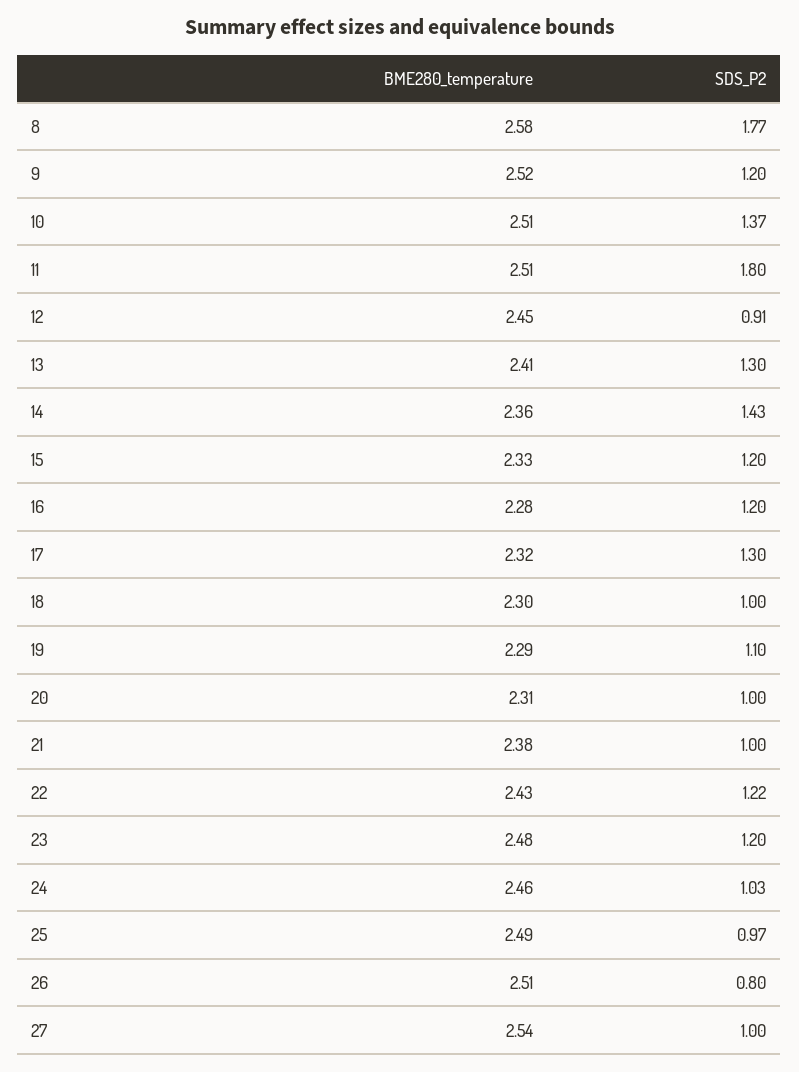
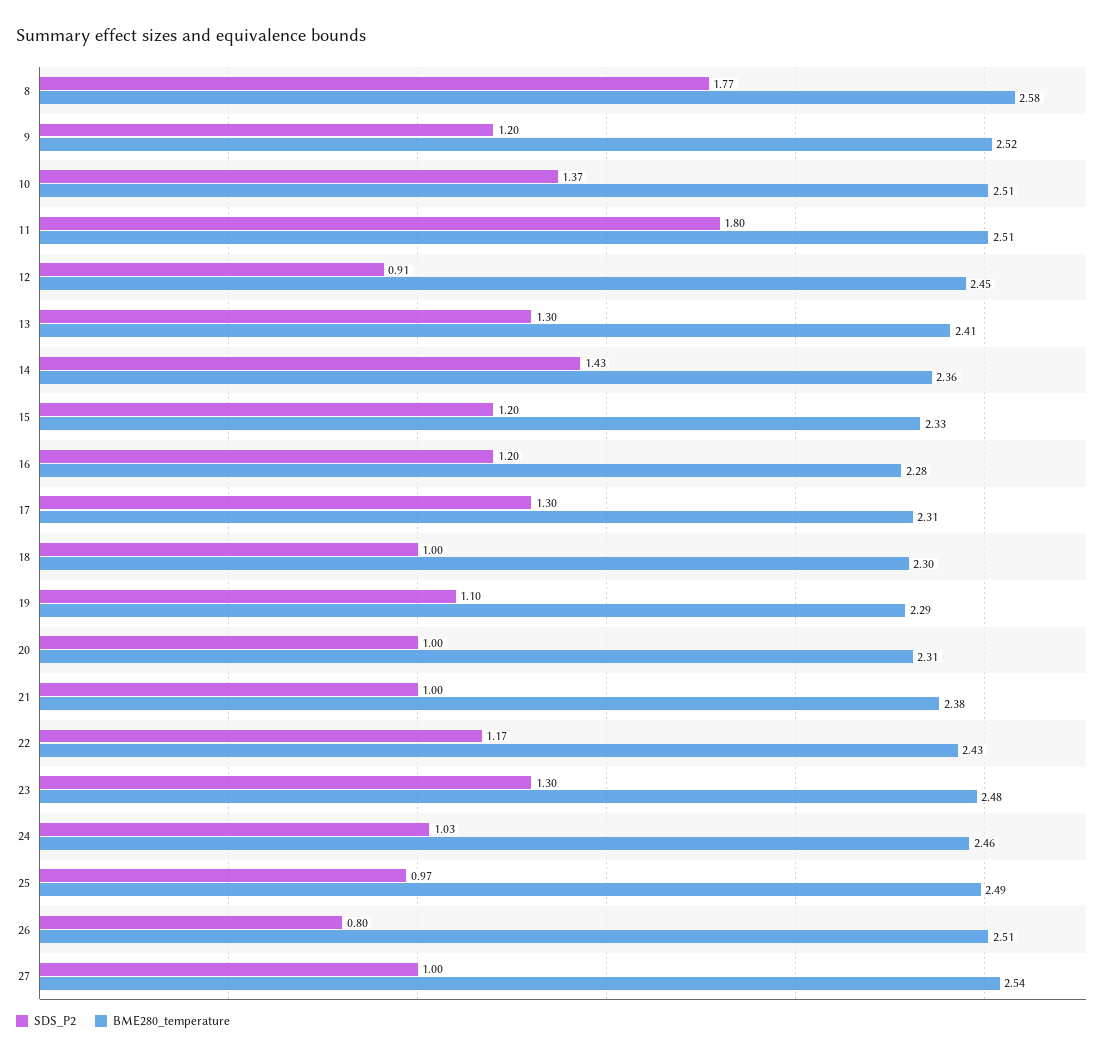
  {
    "BME280_temperature": {
      "8": 2.58,
      "9": 2.52,
      "10": 2.51,
      "11": 2.51,
      "12": 2.45,
      "13": 2.41,
      "14": 2.36,
      "15": 2.33,
      "16": 2.28,
-     "17": 2.32,
+     "17": 2.31,
      "18": 2.3,
      "19": 2.29,
      "20": 2.31,
      "21": 2.38,
      "22": 2.43,
      "23": 2.48,
      "24": 2.46,
      "25": 2.49,
      "26": 2.51,
      "27": 2.54
    },
    "SDS_P2": {
      "8": 1.77,
      "9": 1.2,
      "10": 1.37,
      "11": 1.8,
      "12": 0.91,
      "13": 1.3,
      "14": 1.43,
      "15": 1.2,
      "16": 1.2,
      "17": 1.3,
      "18": 1,
      "19": 1.1,
      "20": 1,
      "21": 1,
-     "22": 1.22,
+     "22": 1.17,
-     "23": 1.2,
+     "23": 1.3,
      "24": 1.03,
      "25": 0.97,
      "26": 0.8,
      "27": 1
    }
  }

